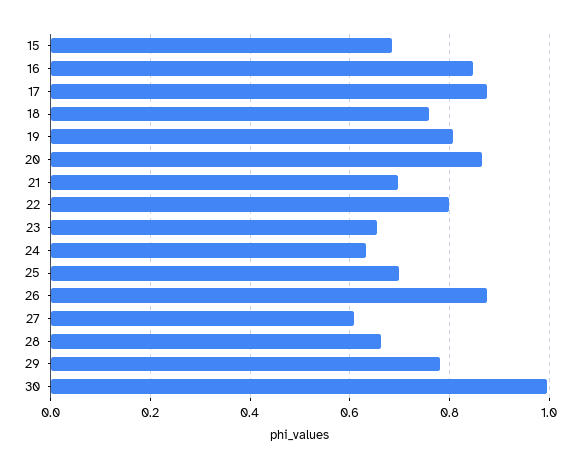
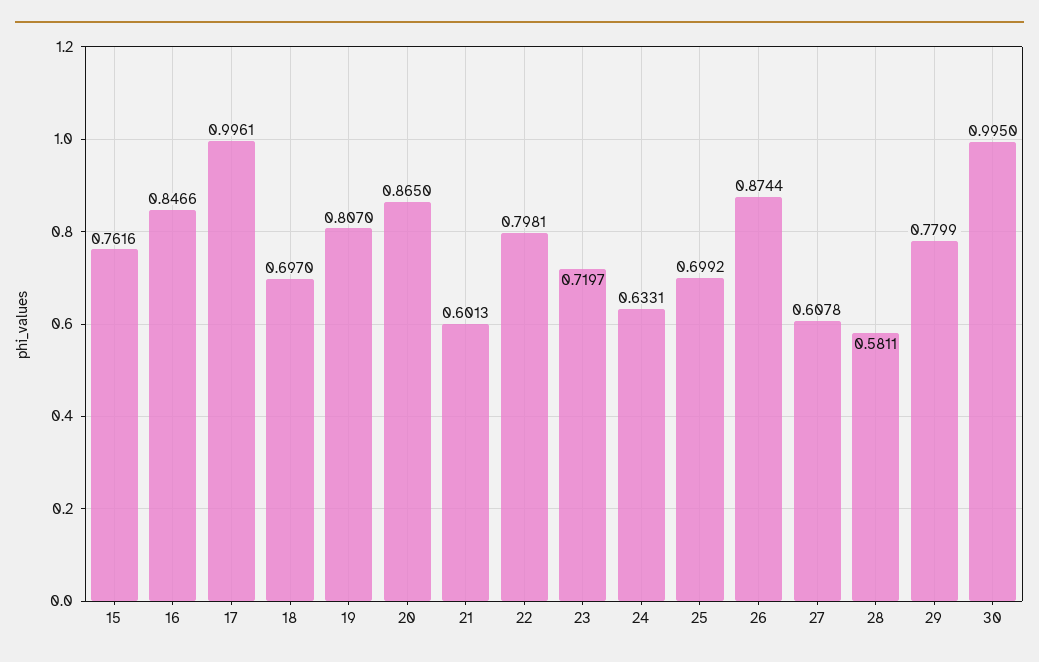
  {
-   "15": 0.68,
+   "15": 0.7616,
    "16": 0.8466,
-   "17": 0.88,
+   "17": 0.9961,
-   "18": 0.76,
+   "18": 0.697,
    "19": 0.807,
    "20": 0.865,
-   "21": 0.7,
+   "21": 0.6013,
    "22": 0.7981,
-   "23": 0.66,
+   "23": 0.7197,
    "24": 0.6331,
    "25": 0.6992,
    "26": 0.8744,
    "27": 0.6078,
-   "28": 0.66,
+   "28": 0.5811,
    "29": 0.7799,
    "30": 0.995
  }

